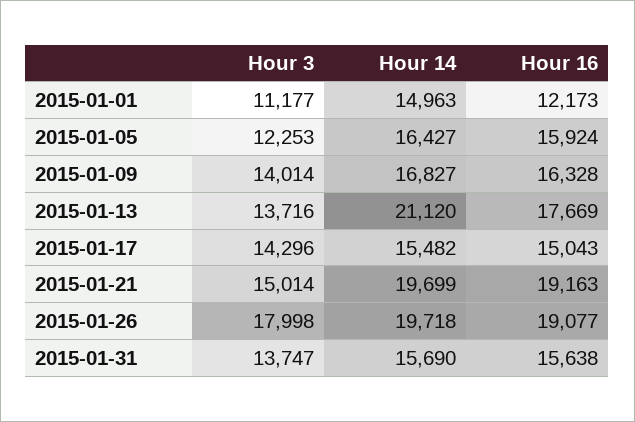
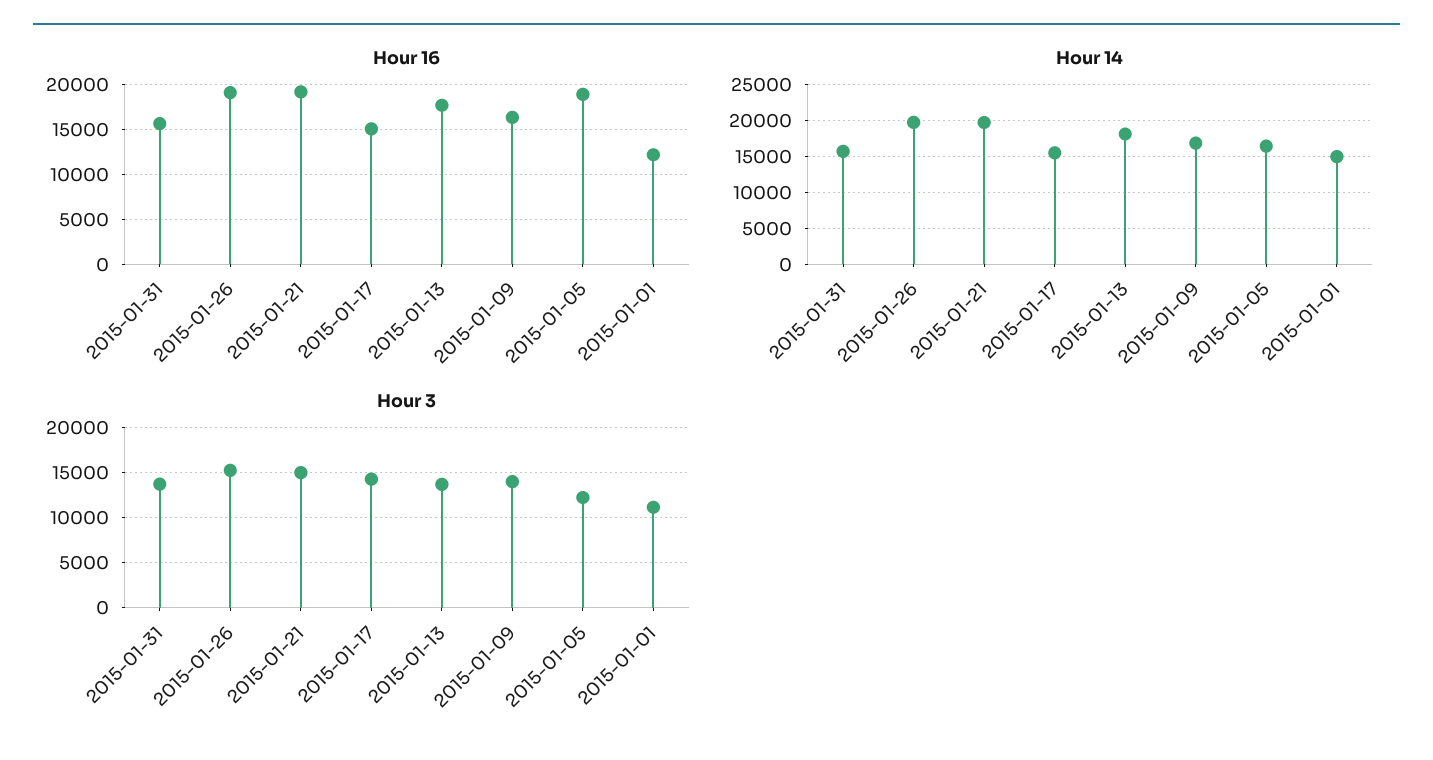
  {
    "Hour 3": {
      "2015-01-01": 11177,
      "2015-01-05": 12253,
      "2015-01-09": 14014,
      "2015-01-13": 13716,
      "2015-01-17": 14296,
      "2015-01-21": 15014,
-     "2015-01-26": 17998,
+     "2015-01-26": 15000,
      "2015-01-31": 13747
    },
    "Hour 14": {
      "2015-01-01": 14963,
      "2015-01-05": 16427,
      "2015-01-09": 16827,
-     "2015-01-13": 21120,
+     "2015-01-13": 18000,
      "2015-01-17": 15482,
      "2015-01-21": 19699,
      "2015-01-26": 19718,
      "2015-01-31": 15690
    },
    "Hour 16": {
      "2015-01-01": 12173,
-     "2015-01-05": 15924,
+     "2015-01-05": 19000,
      "2015-01-09": 16328,
      "2015-01-13": 17669,
      "2015-01-17": 15043,
      "2015-01-21": 19163,
      "2015-01-26": 19077,
      "2015-01-31": 15638
    }
  }

